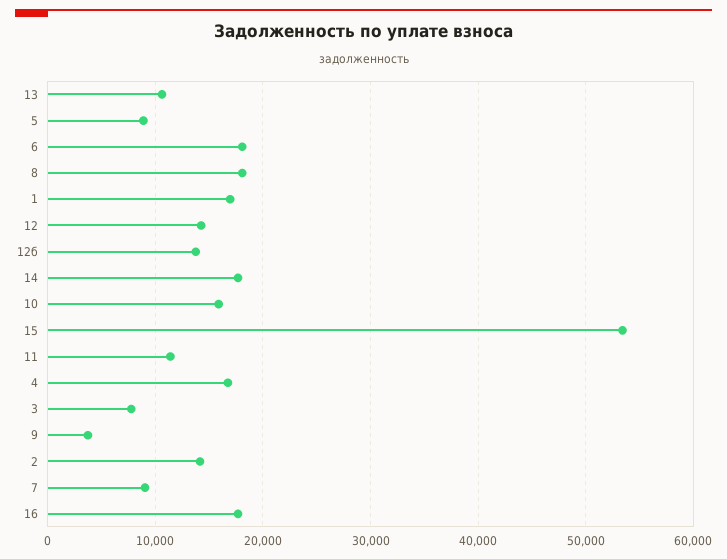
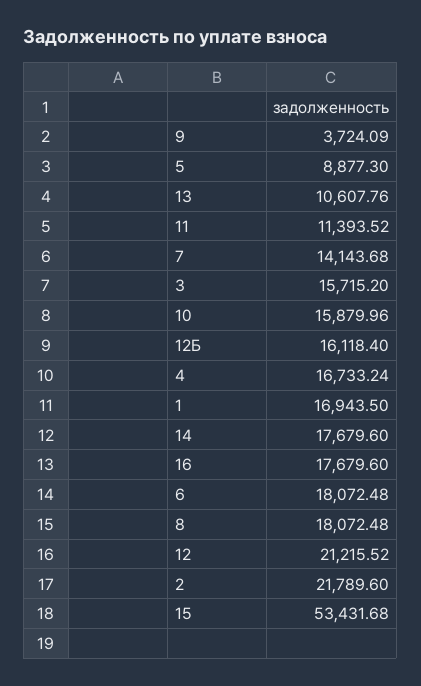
  {
    "13": 10607.76,
    "5": 8877.3,
    "6": 18072.48,
    "8": 18072.48,
    "1": 16943.5,
-   "12": 14000,
+   "12": 21215.52,
-   "12б": 14000,
+   "12б": 16118.4,
    "14": 17679.6,
    "10": 15879.96,
    "15": 53431.68,
    "11": 11393.52,
    "4": 16733.24,
-   "3": 8000,
+   "3": 15715.2,
    "9": 3724.09,
-   "2": 14000,
+   "2": 21789.6,
-   "7": 9000,
+   "7": 14143.68,
    "16": 17679.6
  }

